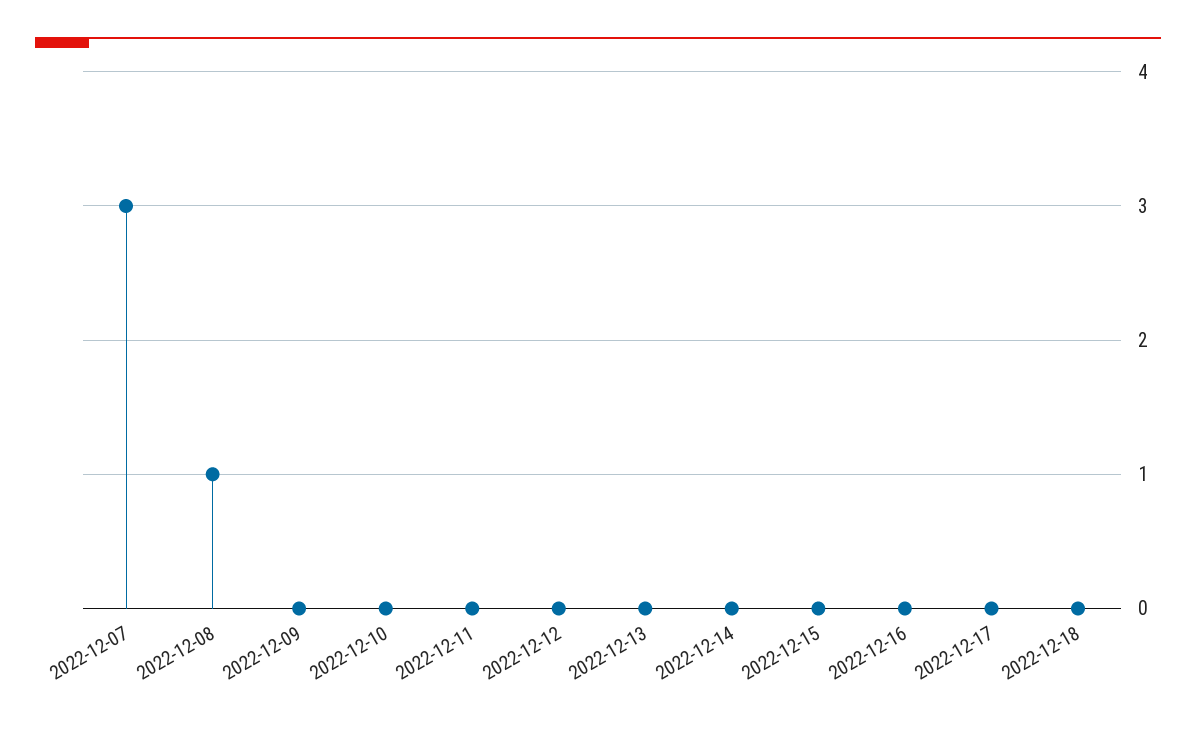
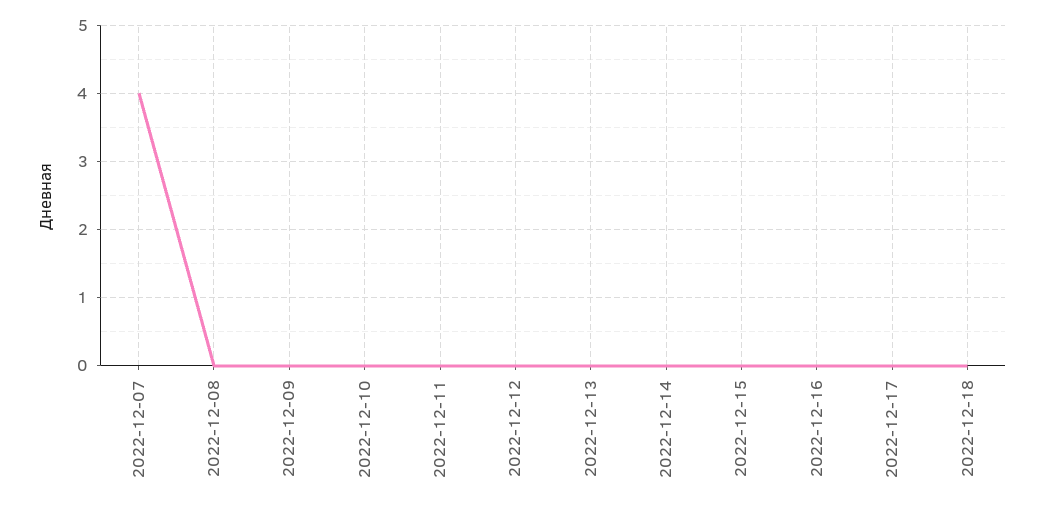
  {
-   "2022-12-07": 3,
+   "2022-12-07": 4,
-   "2022-12-08": 1,
+   "2022-12-08": 0,
    "2022-12-09": 0,
    "2022-12-10": 0,
    "2022-12-11": 0,
    "2022-12-12": 0,
    "2022-12-13": 0,
    "2022-12-14": 0,
    "2022-12-15": 0,
    "2022-12-16": 0,
    "2022-12-17": 0,
    "2022-12-18": 0
  }

